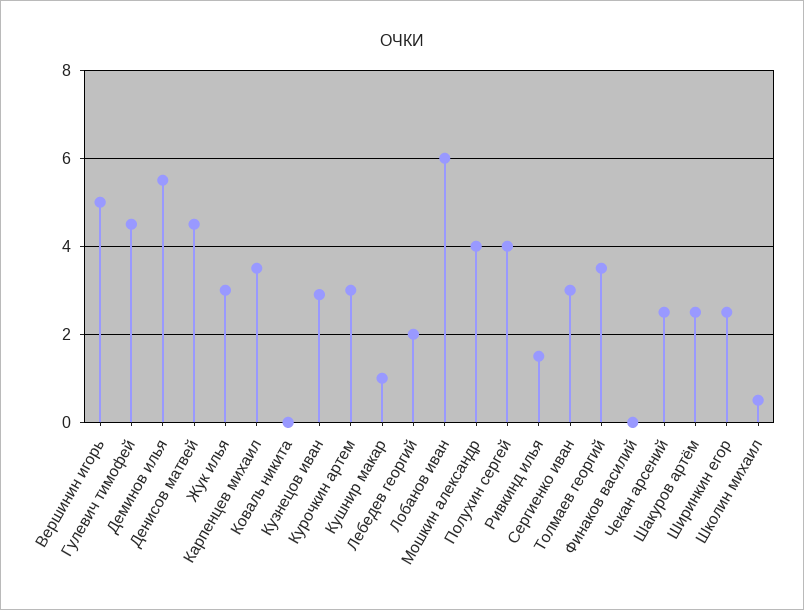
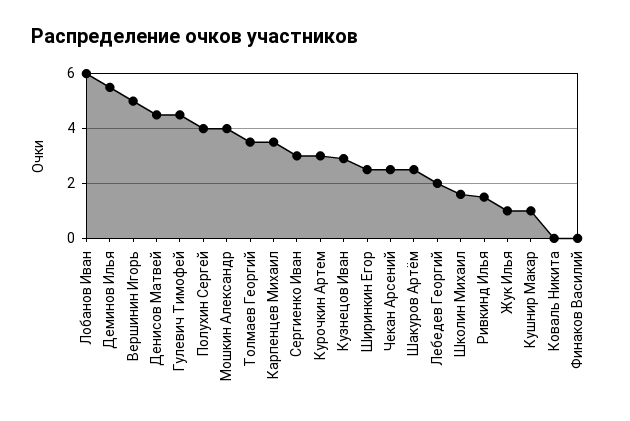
  {
    "Вершинин игорь": 5,
    "Гулевич тимофей": 4.5,
    "Деминов илья": 5.5,
    "Денисов матвей": 4.5,
-   "Жук илья": 3,
+   "Жук илья": 1,
    "Карпенцев михаил": 3.5,
    "Коваль никита": 0,
    "Кузнецов иван": 3,
    "Курочкин артем": 3,
    "Кушнир макар": 1,
    "Лебедев георгий": 2,
    "Лобанов иван": 6,
    "Мошкин александр": 4,
    "Полухин сергей": 4,
    "Ривкинд илья": 1.5,
    "Сергиенко иван": 3,
    "Толмаев георгий": 3.5,
    "Финаков василий": 0,
    "Чекан арсений": 2.5,
    "Шакуров артём": 2.5,
    "Ширинкин егор": 2.5,
-   "Школин михаил": 0.5
+   "Школин михаил": 1.5
  }

